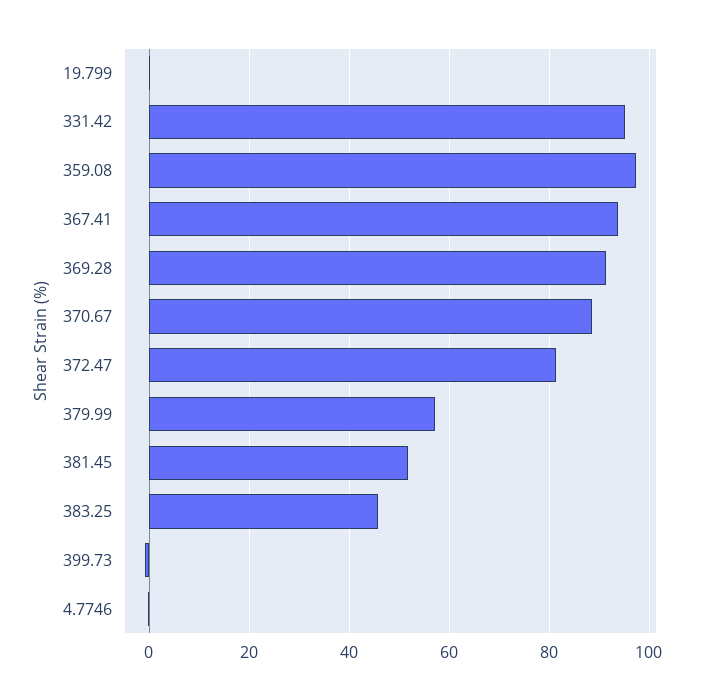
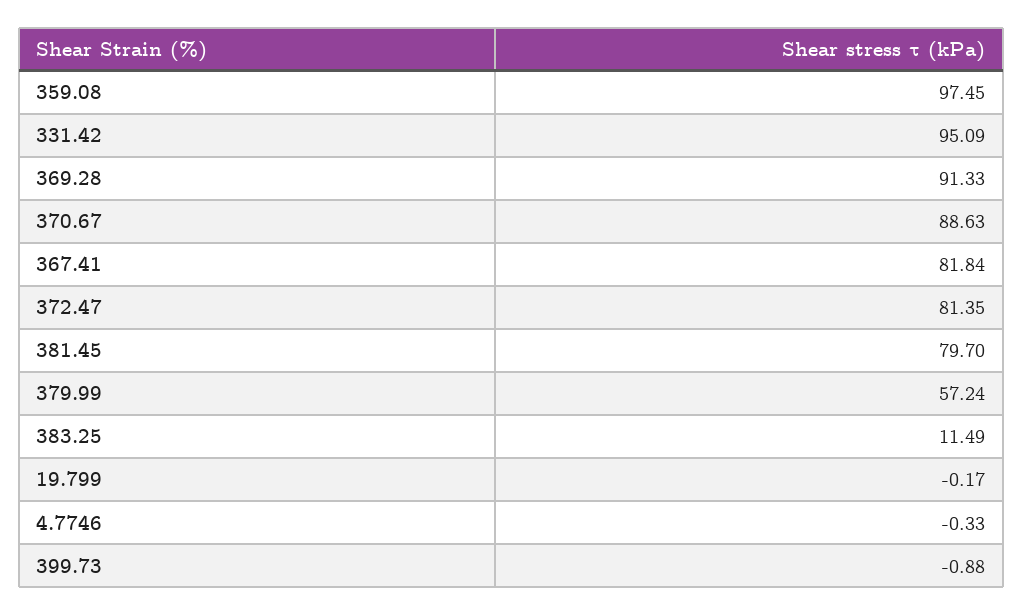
  {
    "19.799": -0.17,
    "331.42": 95.09,
    "359.08": 97.45,
-   "367.41": 94,
+   "367.41": 81.84,
    "369.28": 91.33,
    "370.67": 88.63,
    "372.47": 81.35,
    "379.99": 57.24,
-   "381.45": 52,
+   "381.45": 79.7,
-   "383.25": 46,
+   "383.25": 11.49,
    "399.73": -0.88,
    "4.7746": -0.33
  }

